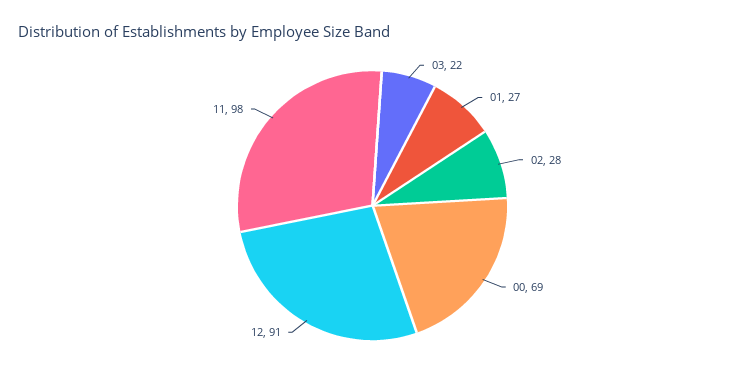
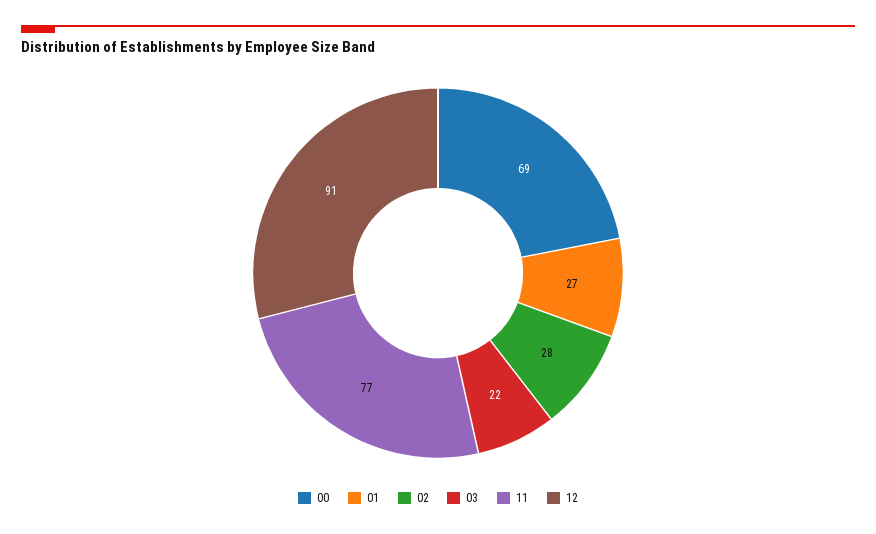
  {
    "03": 22,
    "01": 27,
    "02": 28,
    "00": 69,
    "12": 91,
-   "11": 98
+   "11": 77
  }

